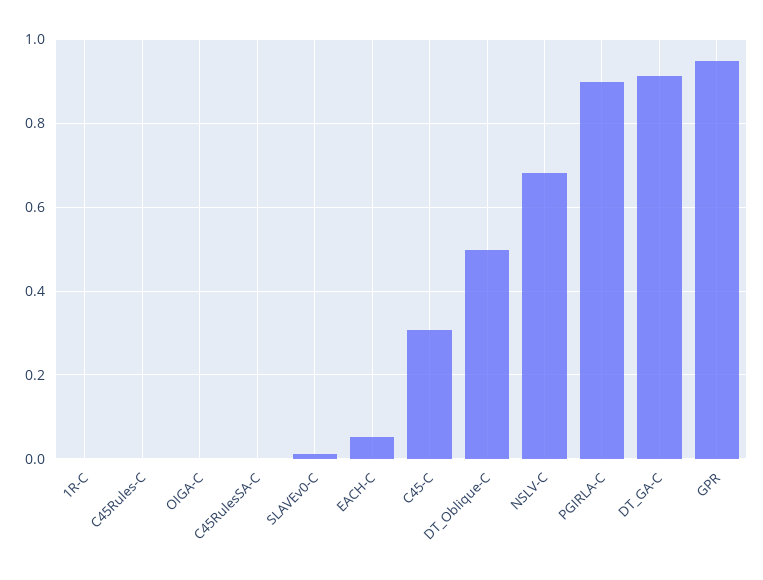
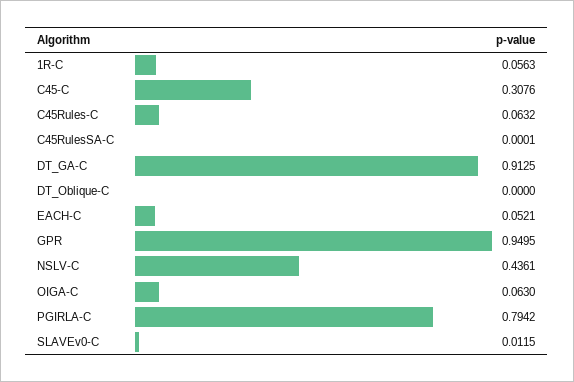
  {
-   "1R-C": 0,
+   "1R-C": 0.0563,
-   "C45Rules-C": 0,
+   "C45Rules-C": 0.0632,
-   "OIGA-C": 0,
+   "OIGA-C": 0.063,
    "C45RulesSA-C": 0.0001,
    "SLAVEv0-C": 0.0115,
    "EACH-C": 0.0521,
    "C45-C": 0.3076,
-   "DT_Oblique-C": 0.5,
+   "DT_Oblique-C": 0,
-   "NSLV-C": 0.68,
+   "NSLV-C": 0.4361,
-   "PGIRLA-C": 0.9,
+   "PGIRLA-C": 0.7942,
    "DT_GA-C": 0.9125,
    "GPR": 0.9495
  }

